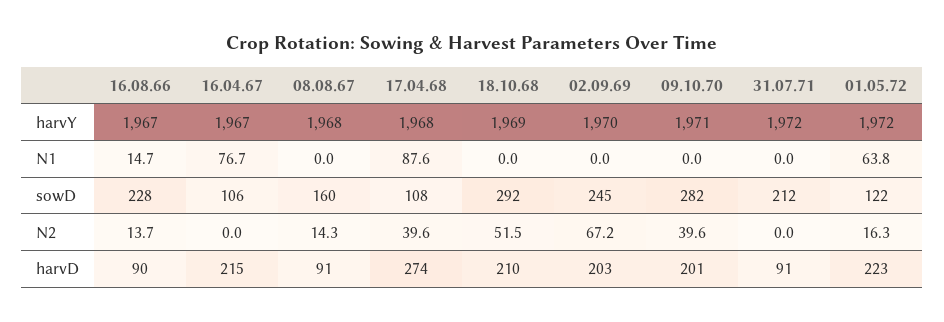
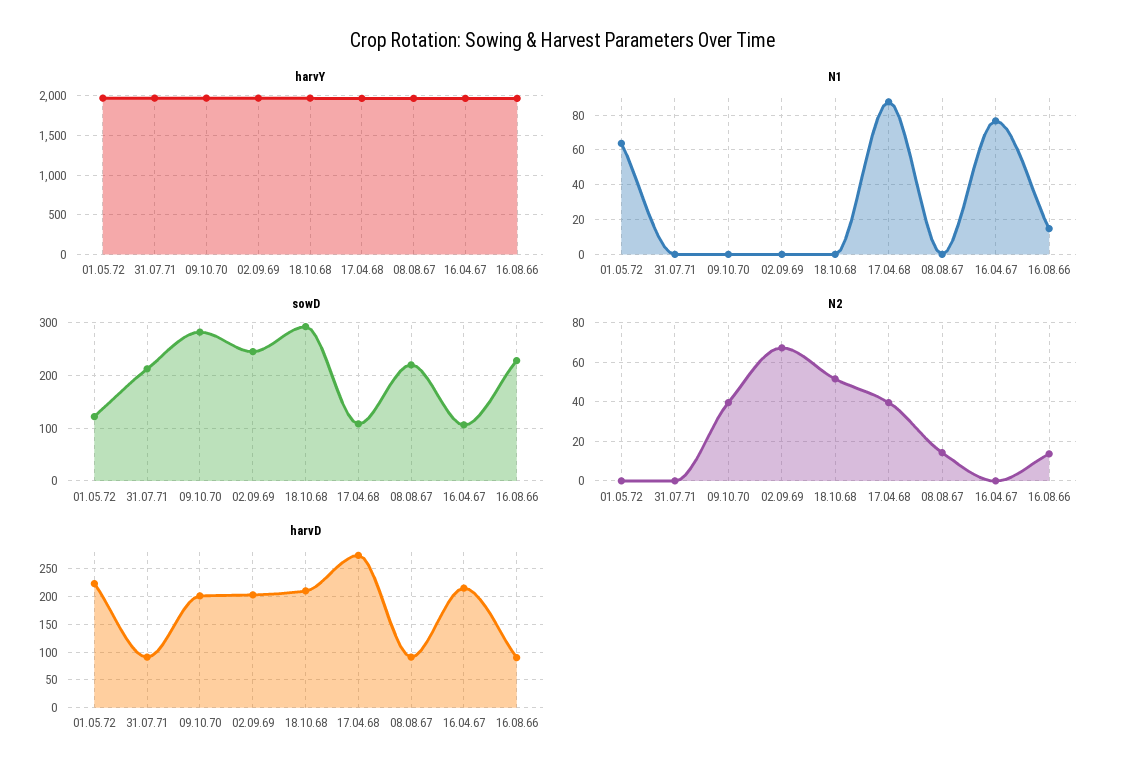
  {
    "harvY": {
      "16.08.66": 1967,
      "16.04.67": 1967,
      "08.08.67": 1968,
      "17.04.68": 1968,
      "18.10.68": 1969,
      "02.09.69": 1970,
      "09.10.70": 1971,
      "31.07.71": 1972,
      "01.05.72": 1972
    },
    "N1": {
      "16.08.66": 14.7,
      "16.04.67": 76.7,
      "08.08.67": 0,
      "17.04.68": 87.6,
      "18.10.68": 0,
      "02.09.69": 0,
      "09.10.70": 0,
      "31.07.71": 0,
      "01.05.72": 63.8
    },
    "sowD": {
      "16.08.66": 228,
      "16.04.67": 106,
-     "08.08.67": 160,
+     "08.08.67": 220,
      "17.04.68": 108,
      "18.10.68": 292,
      "02.09.69": 245,
      "09.10.70": 282,
      "31.07.71": 212,
      "01.05.72": 122
    },
    "N2": {
      "16.08.66": 13.7,
      "16.04.67": 0,
      "08.08.67": 14.3,
      "17.04.68": 39.6,
      "18.10.68": 51.5,
      "02.09.69": 67.2,
      "09.10.70": 39.6,
      "31.07.71": 0,
-     "01.05.72": 16.3
+     "01.05.72": 0
    },
    "harvD": {
      "16.08.66": 90,
      "16.04.67": 215,
      "08.08.67": 91,
      "17.04.68": 274,
      "18.10.68": 210,
      "02.09.69": 203,
      "09.10.70": 201,
      "31.07.71": 91,
      "01.05.72": 223
    }
  }

